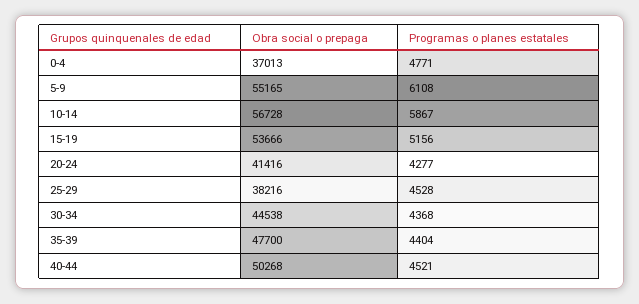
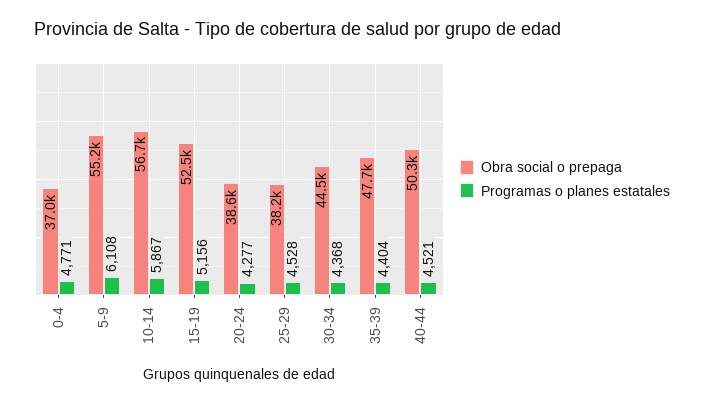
  {
    "Obra social o prepaga": {
      "0-4": 37013,
      "5-9": 55165,
      "10-14": 56728,
-     "15-19": 53666,
+     "15-19": 52500,
-     "20-24": 41416,
+     "20-24": 38600,
      "25-29": 38216,
      "30-34": 44538,
      "35-39": 47700,
      "40-44": 50268
    },
    "Programas o planes estatales": {
      "0-4": 4771,
      "5-9": 6108,
      "10-14": 5867,
      "15-19": 5156,
      "20-24": 4277,
      "25-29": 4528,
      "30-34": 4368,
      "35-39": 4404,
      "40-44": 4521
    }
  }

